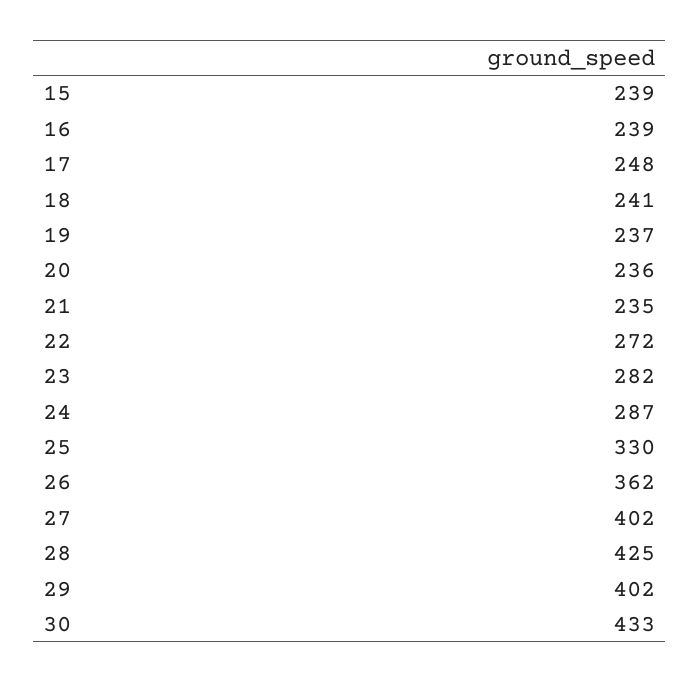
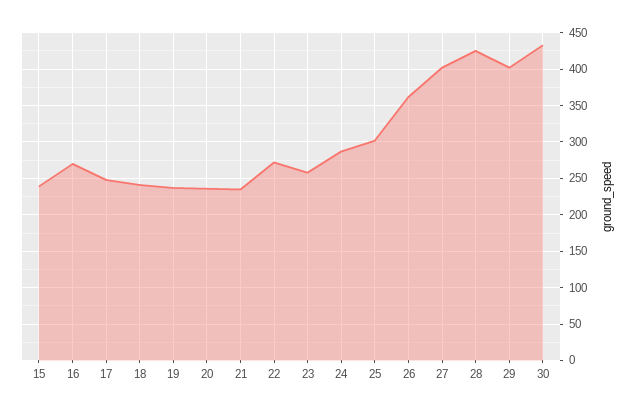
  {
    "15": 239,
-   "16": 239,
+   "16": 270,
    "17": 248,
    "18": 241,
    "19": 237,
    "20": 236,
    "21": 235,
    "22": 272,
-   "23": 282,
+   "23": 260,
    "24": 287,
-   "25": 330,
+   "25": 300,
    "26": 362,
    "27": 402,
    "28": 425,
    "29": 402,
    "30": 433
  }

